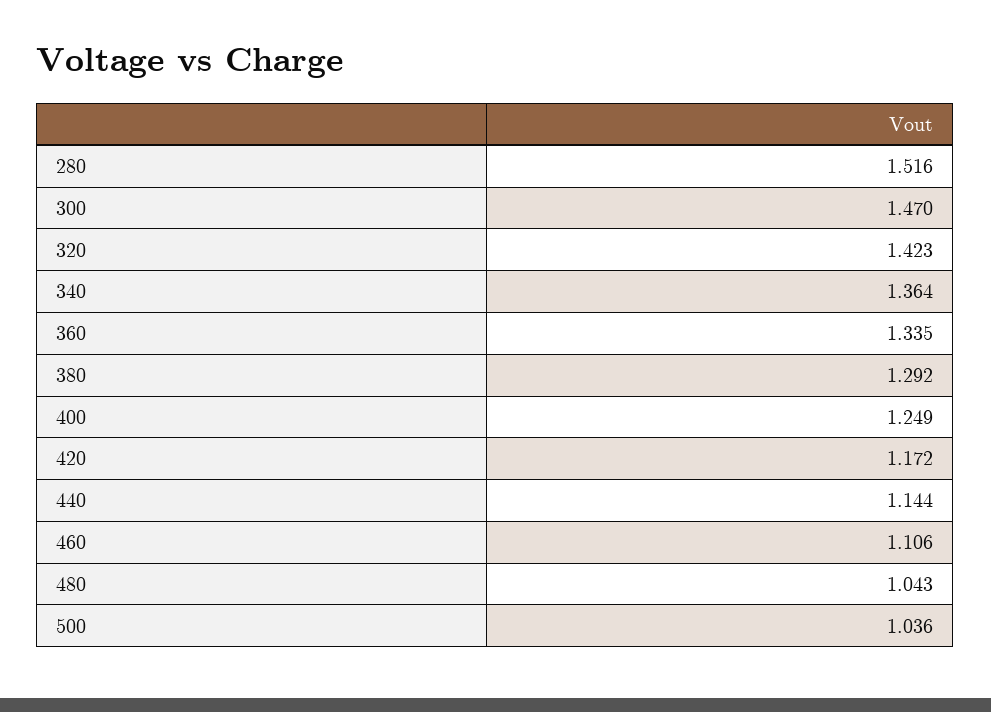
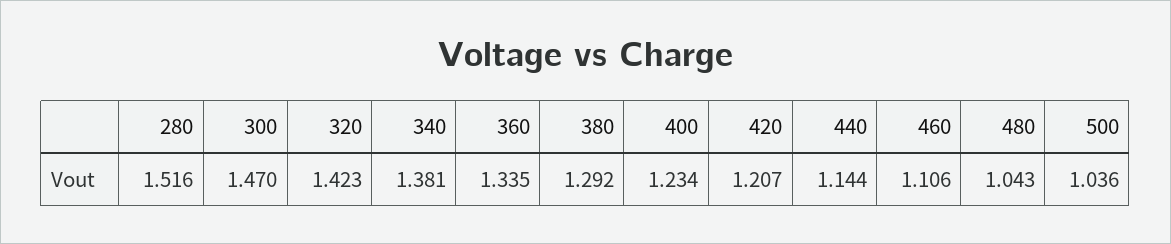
  {
    "280": 1.516,
    "300": 1.47,
    "320": 1.423,
-   "340": 1.364,
+   "340": 1.381,
    "360": 1.335,
    "380": 1.292,
-   "400": 1.249,
+   "400": 1.234,
-   "420": 1.172,
+   "420": 1.207,
    "440": 1.144,
    "460": 1.106,
    "480": 1.043,
    "500": 1.036
  }

